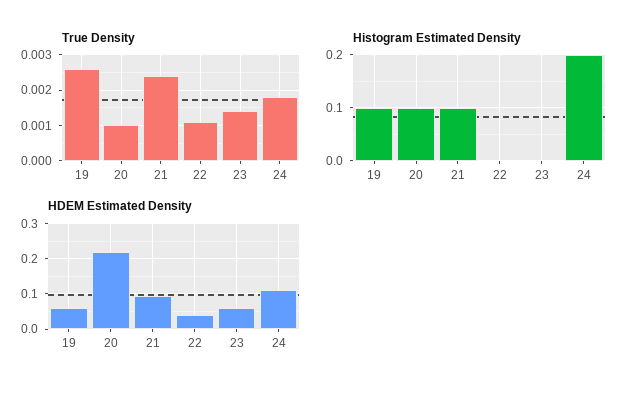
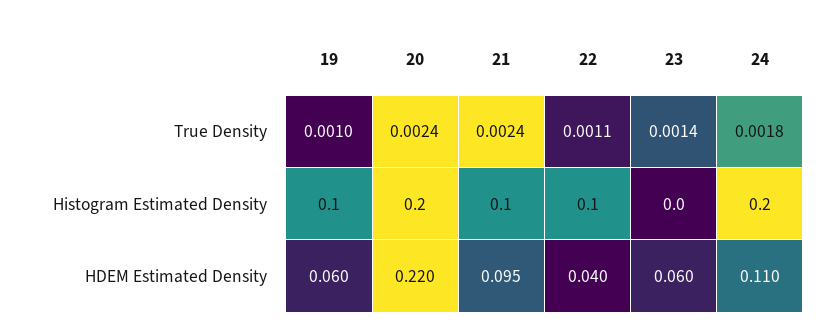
  {
    "True Density": {
-     "19": 0.0025,
+     "19": 0.001,
-     "20": 0.001,
+     "20": 0.0024,
      "21": 0.0024,
      "22": 0.0011,
      "23": 0.0014,
      "24": 0.0018
    },
    "Histogram Estimated Density": {
      "19": 0.1,
-     "20": 0.1,
+     "20": 0.2,
      "21": 0.1,
-     "22": 0,
+     "22": 0.1,
      "23": 0,
      "24": 0.2
    },
    "HDEM Estimated Density": {
      "19": 0.06,
      "20": 0.22,
      "21": 0.095,
      "22": 0.04,
      "23": 0.06,
      "24": 0.11
    }
  }

